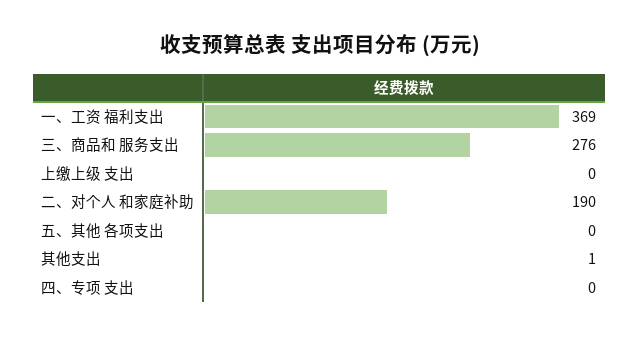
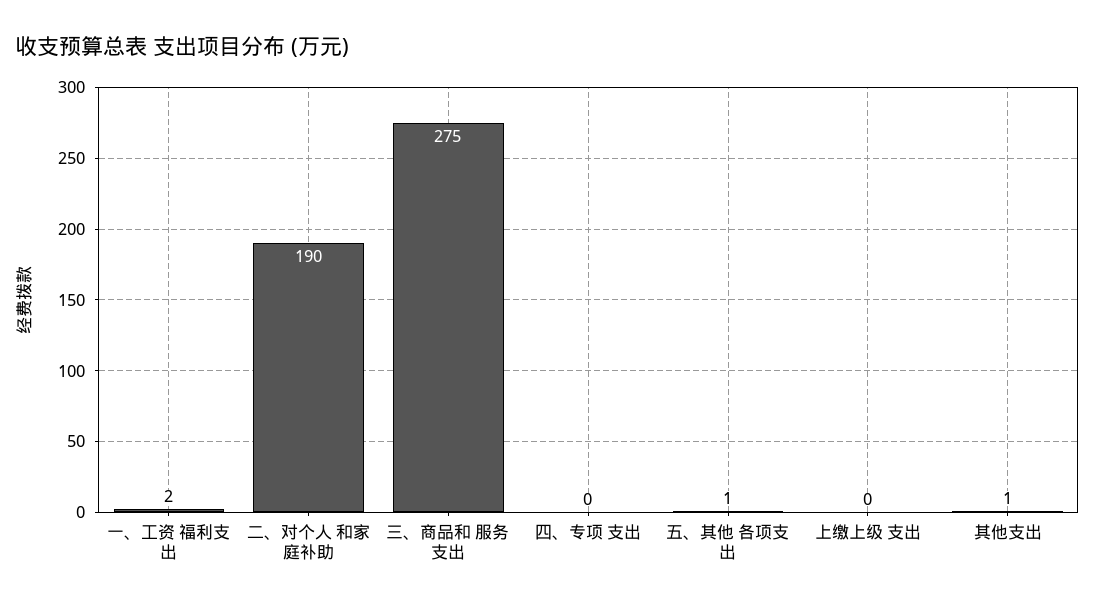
  {
-   "一、工资 福利支出": 369,
+   "一、工资 福利支出": 2,
-   "三、商品和 服务支出": 276,
+   "三、商品和 服务支出": 275,
    "上缴上级 支出": 0,
    "二、对个人 和家庭补助": 190,
-   "五、其他 各项支出": 0,
+   "五、其他 各项支出": 1,
    "其他支出": 1,
    "四、专项 支出": 0
  }

